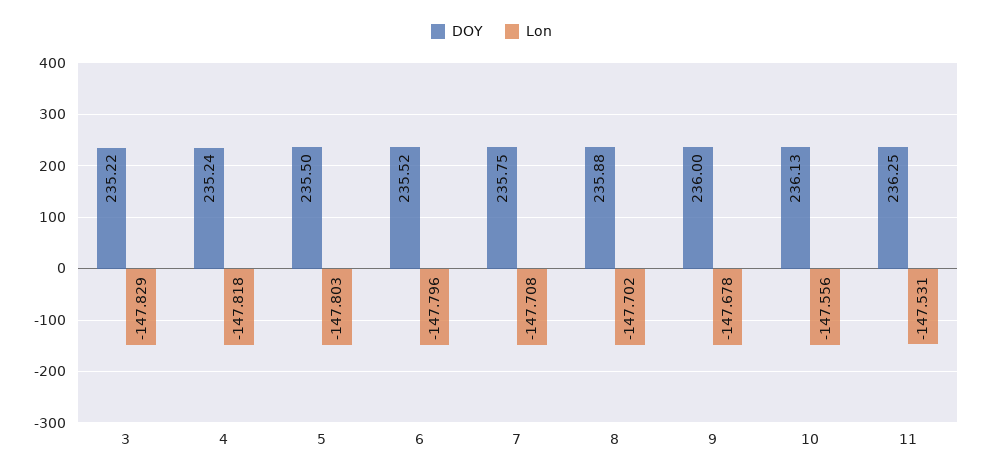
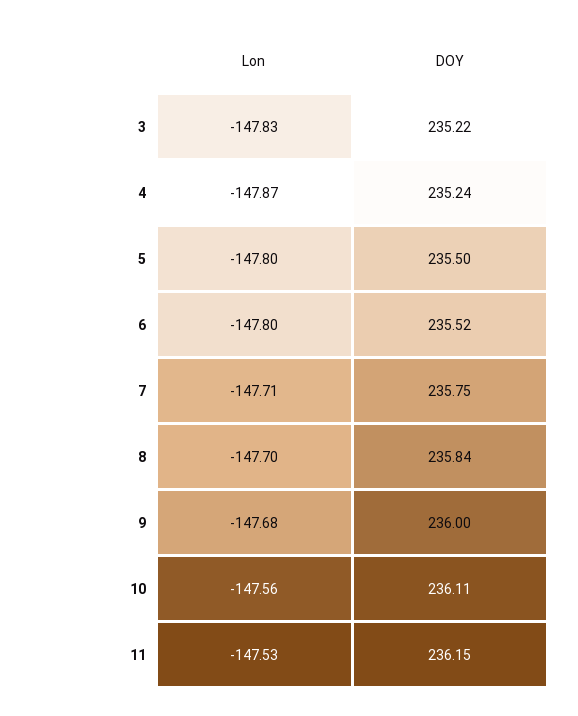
  {
    "DOY": {
      "3": 235.22,
      "4": 235.24,
      "5": 235.5,
      "6": 235.52,
      "7": 235.75,
-     "8": 235.88,
+     "8": 235.84,
      "9": 236,
-     "10": 236.13,
+     "10": 236.11,
-     "11": 236.25
+     "11": 236.15
    },
    "Lon": {
      "3": -147.829,
-     "4": -147.818,
+     "4": -147.87,
      "5": -147.803,
      "6": -147.796,
      "7": -147.708,
      "8": -147.702,
      "9": -147.678,
      "10": -147.556,
      "11": -147.531
    }
  }

